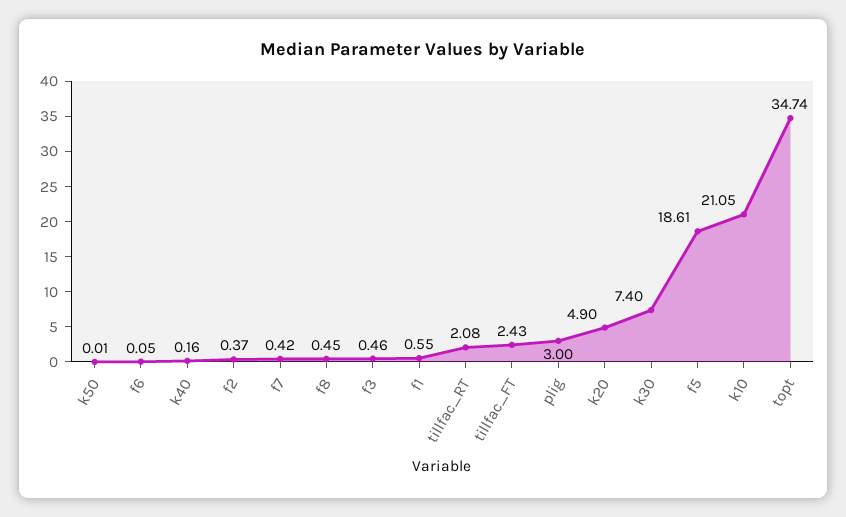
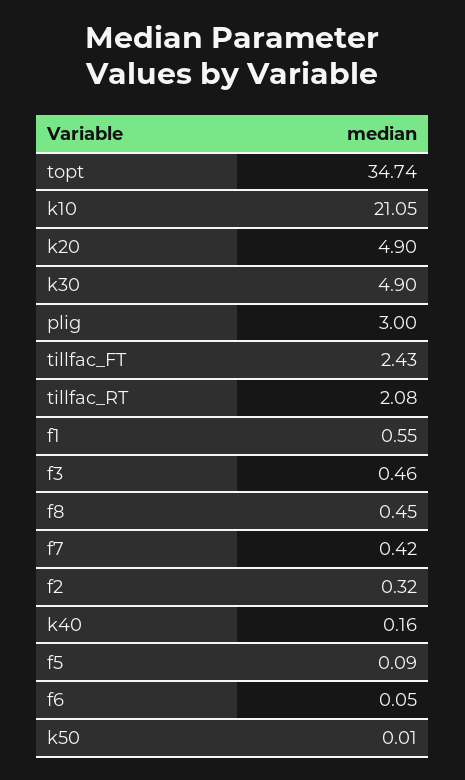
  {
    "k50": 0.01,
    "f6": 0.05,
    "k40": 0.16,
-   "f2": 0.37,
+   "f2": 0.32,
    "f7": 0.42,
    "f8": 0.45,
    "f3": 0.46,
    "f1": 0.55,
    "tillfac_RT": 2.08,
    "tillfac_FT": 2.43,
    "plig": 3,
    "k20": 4.9,
-   "k30": 7.4,
+   "k30": 4.9,
-   "f5": 18.61,
+   "f5": 0.09,
    "k10": 21.05,
    "topt": 34.74
  }

